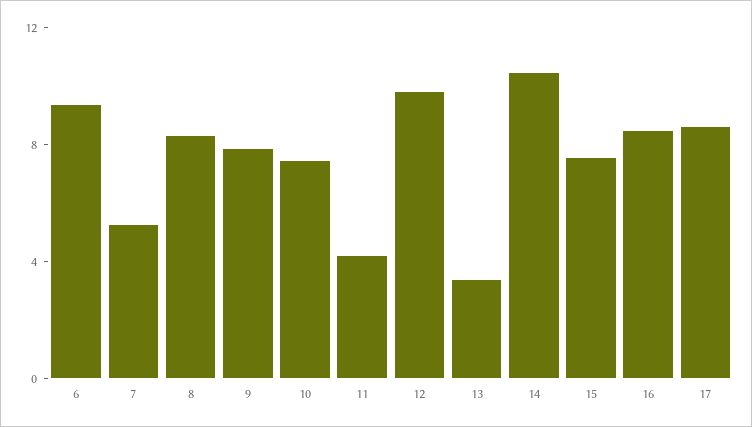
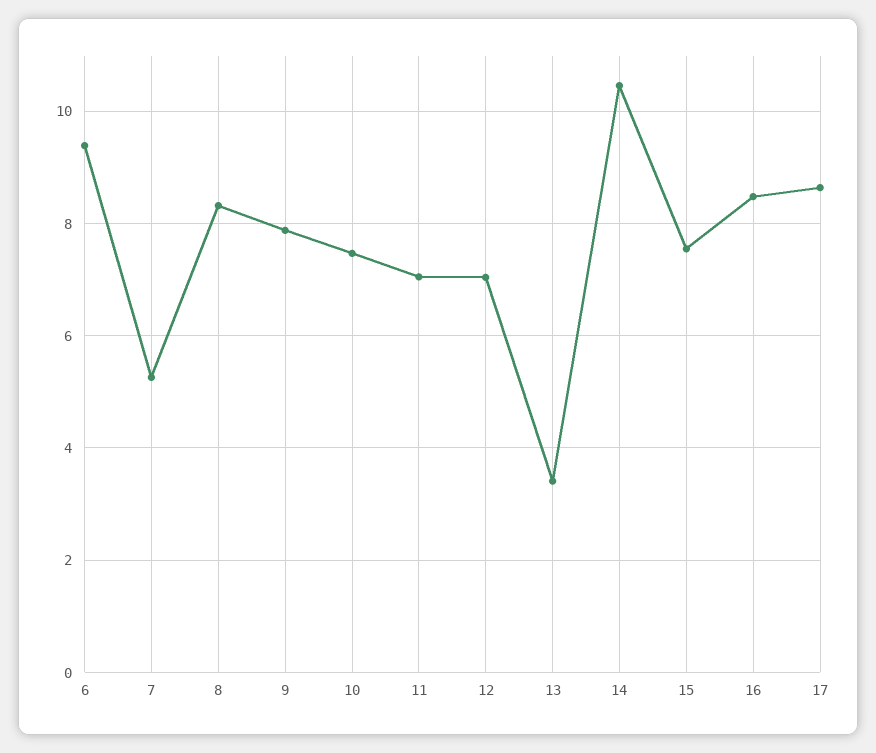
  {
    "6": 9.4,
    "7": 5.2,
    "8": 8.4,
    "9": 7.8,
    "10": 7.4,
-   "11": 4,
+   "11": 7,
-   "12": 10,
+   "12": 7,
    "13": 3.4,
    "14": 10.4,
    "15": 7.6,
    "16": 8.4,
    "17": 8.6
  }

